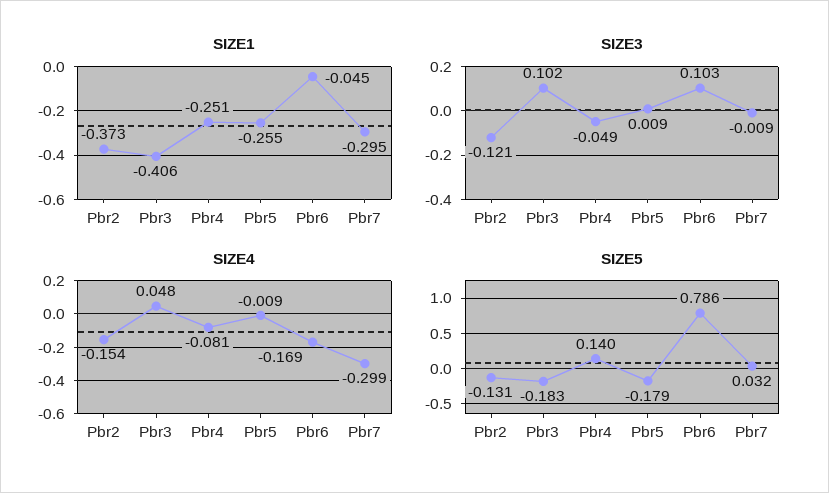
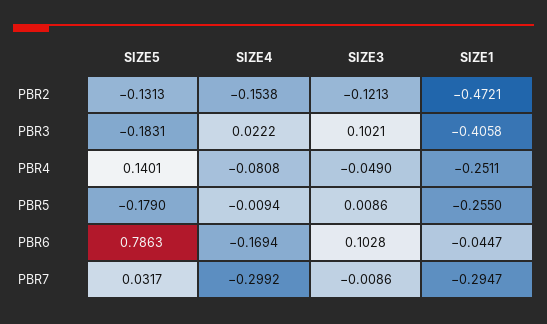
  {
    "SIZE1": {
-     "Pbr2": -0.373,
+     "Pbr2": -0.4721,
      "Pbr3": -0.4058,
      "Pbr4": -0.2511,
      "Pbr5": -0.255,
      "Pbr6": -0.0447,
      "Pbr7": -0.2947
    },
    "SIZE3": {
      "Pbr2": -0.1213,
      "Pbr3": 0.1021,
      "Pbr4": -0.049,
      "Pbr5": 0.0086,
      "Pbr6": 0.1028,
      "Pbr7": -0.0086
    },
    "SIZE4": {
      "Pbr2": -0.1538,
-     "Pbr3": 0.048,
+     "Pbr3": 0.0222,
      "Pbr4": -0.0808,
      "Pbr5": -0.0094,
      "Pbr6": -0.1694,
      "Pbr7": -0.2992
    },
    "SIZE5": {
      "Pbr2": -0.1313,
      "Pbr3": -0.1831,
      "Pbr4": 0.1401,
      "Pbr5": -0.179,
      "Pbr6": 0.7863,
      "Pbr7": 0.0317
    }
  }

